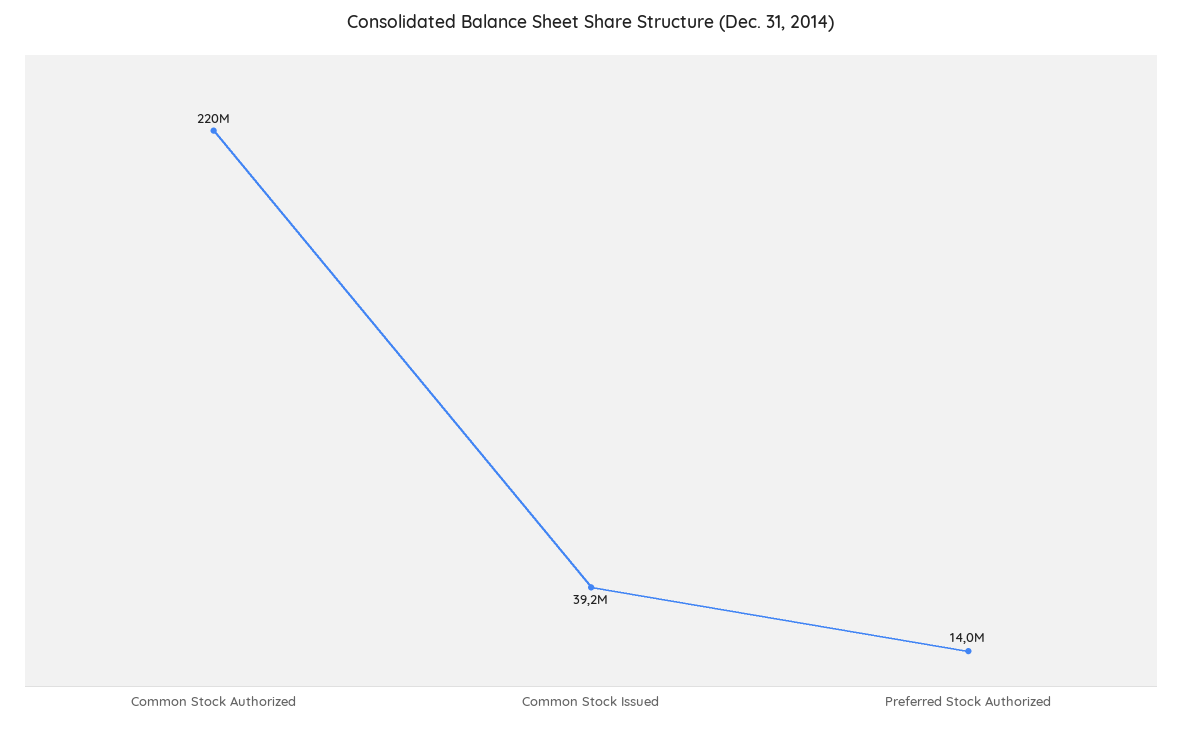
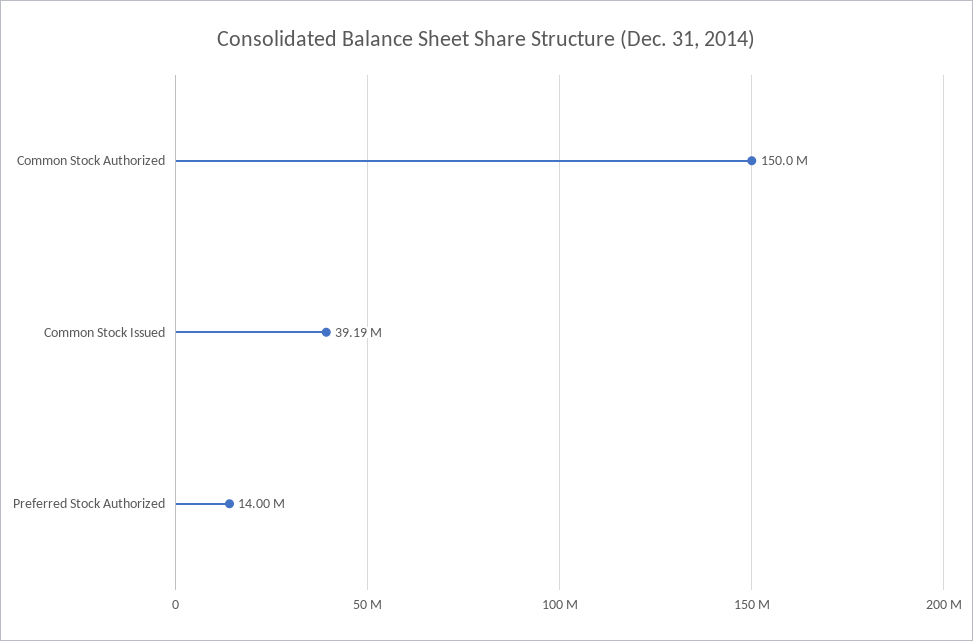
  {
-   "Common Stock Authorized": 220000000,
+   "Common Stock Authorized": 150000000,
    "Common Stock Issued": 39190000,
    "Preferred Stock Authorized": 14000000
  }

